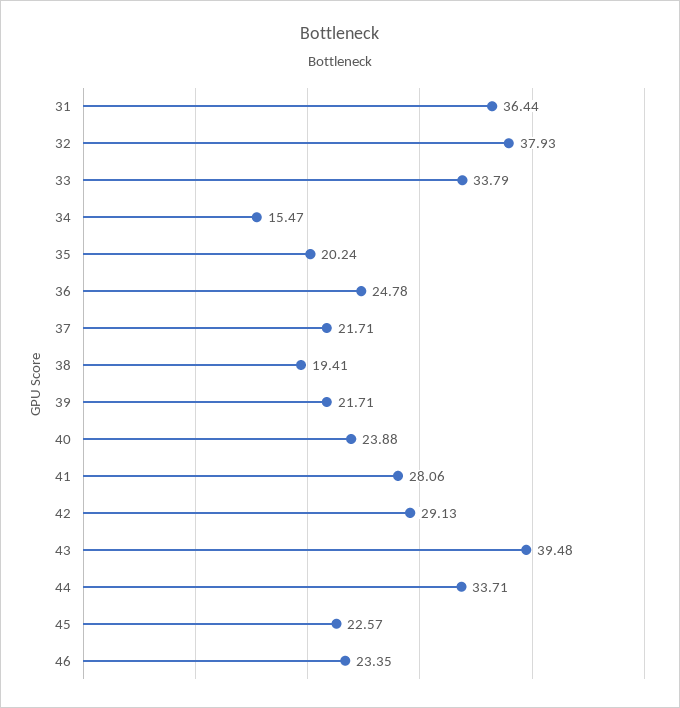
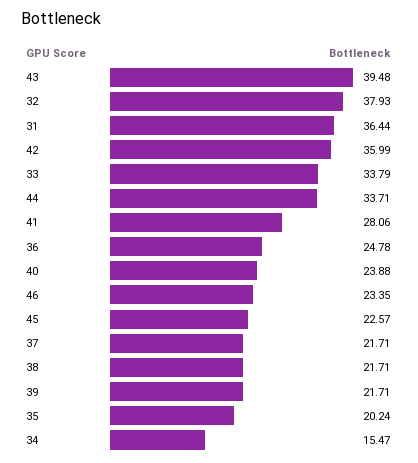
  {
    "31": 36.44,
    "32": 37.93,
    "33": 33.79,
    "34": 15.47,
    "35": 20.24,
    "36": 24.78,
    "37": 21.71,
-   "38": 19.41,
+   "38": 21.71,
    "39": 21.71,
    "40": 23.88,
    "41": 28.06,
-   "42": 29.13,
+   "42": 35.99,
    "43": 39.48,
    "44": 33.71,
    "45": 22.57,
    "46": 23.35
  }

